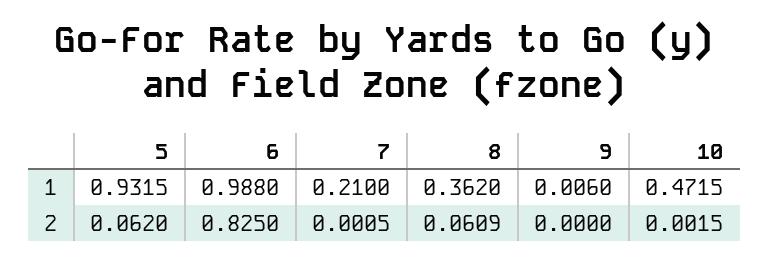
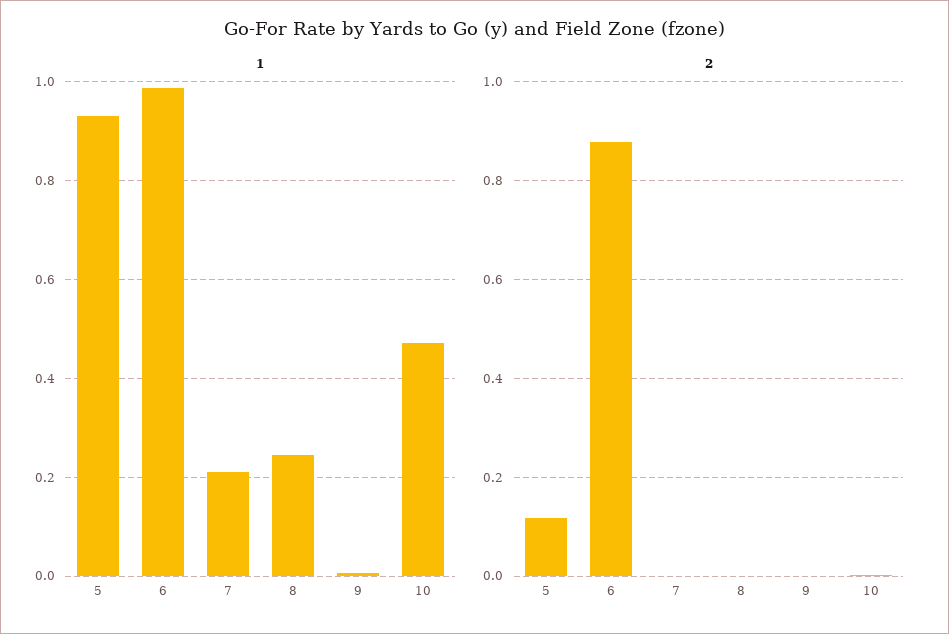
  {
    "1": {
      "5": 0.9315,
      "6": 0.988,
      "7": 0.21,
-     "8": 0.362,
+     "8": 0.24,
      "9": 0.006,
      "10": 0.4715
    },
    "2": {
-     "5": 0.062,
+     "5": 0.12,
-     "6": 0.825,
+     "6": 0.88,
      "7": 0.0005,
-     "8": 0.0609,
+     "8": 0,
      "9": 0,
      "10": 0.0015
    }
  }

